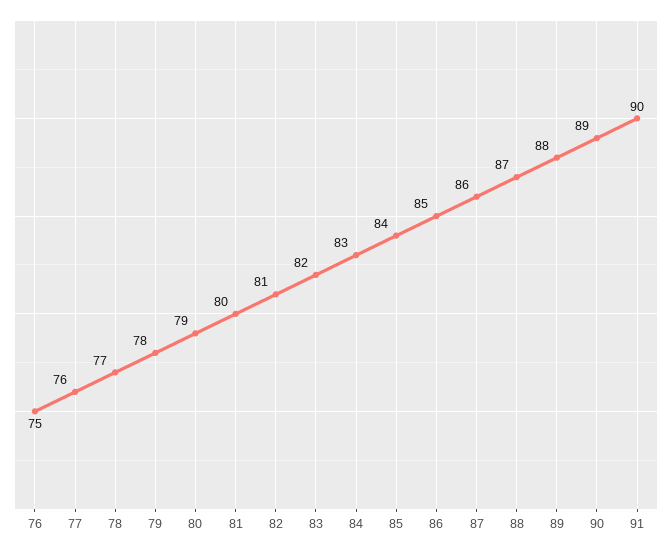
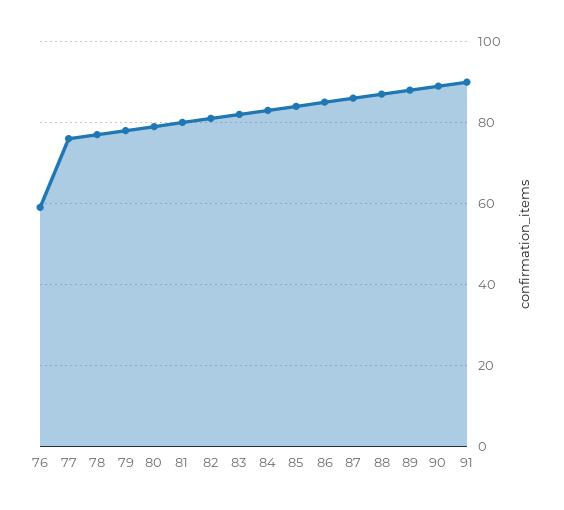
  {
-   "76": 75,
+   "76": 60,
    "77": 76,
    "78": 77,
    "79": 78,
    "80": 79,
    "81": 80,
    "82": 81,
    "83": 82,
    "84": 83,
    "85": 84,
    "86": 85,
    "87": 86,
    "88": 87,
    "89": 88,
    "90": 89,
    "91": 90
  }

